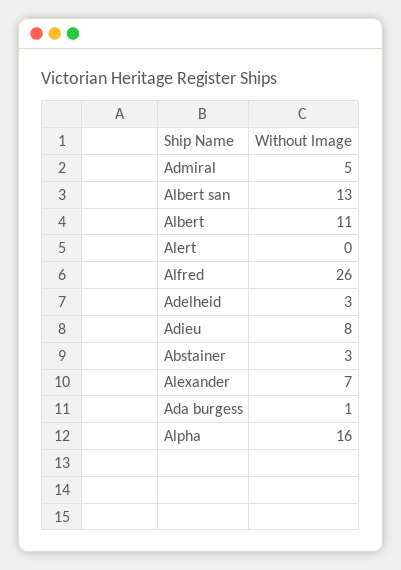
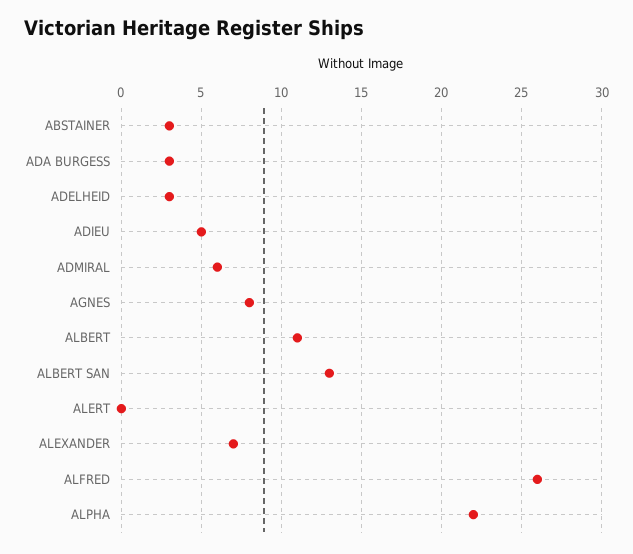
  {
-   "Admiral": 5,
+   "Admiral": 6,
    "Albert san": 13,
    "Albert": 11,
    "Alert": 0,
    "Alfred": 26,
    "Adelheid": 3,
-   "Adieu": 8,
+   "Adieu": 5,
    "Abstainer": 3,
    "Alexander": 7,
-   "Ada burgess": 1,
+   "Ada burgess": 3,
-   "Alpha": 16
+   "Alpha": 22,
+   "AGNES": 8
  }

